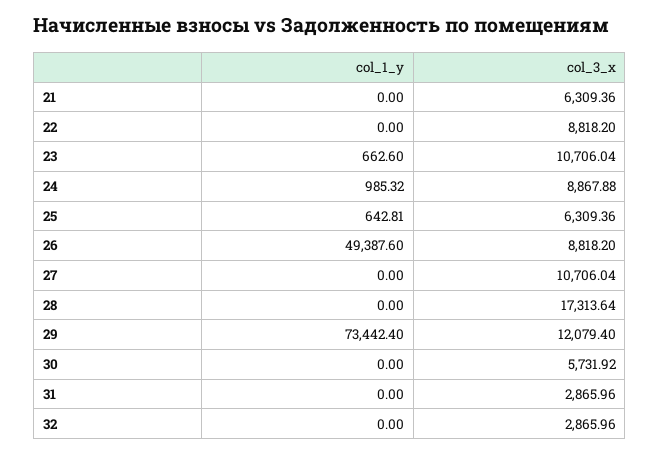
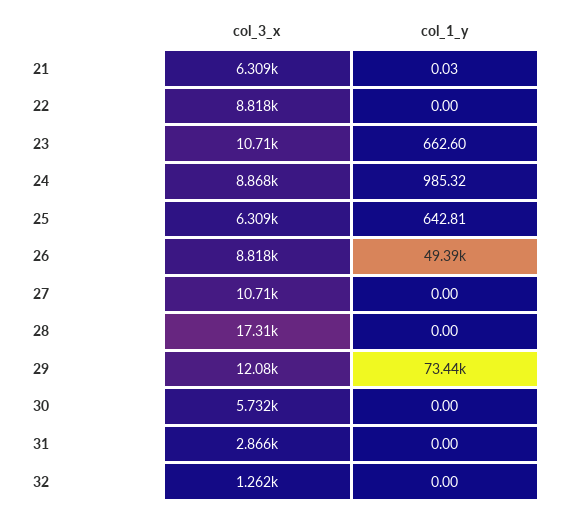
  {
    "col_1_y": {
-     "21": 0,
+     "21": 0.03,
      "22": 0,
      "23": 662.6,
      "24": 985.32,
      "25": 642.81,
      "26": 49387.6,
      "27": 0,
      "28": 0,
      "29": 73442.4,
      "30": 0,
      "31": 0,
      "32": 0
    },
    "col_3_x": {
      "21": 6309.36,
      "22": 8818.2,
      "23": 10706.04,
      "24": 8867.88,
      "25": 6309.36,
      "26": 8818.2,
      "27": 10706.04,
      "28": 17313.64,
      "29": 12079.4,
      "30": 5731.92,
      "31": 2865.96,
-     "32": 2865.96
+     "32": 1262
    }
  }

